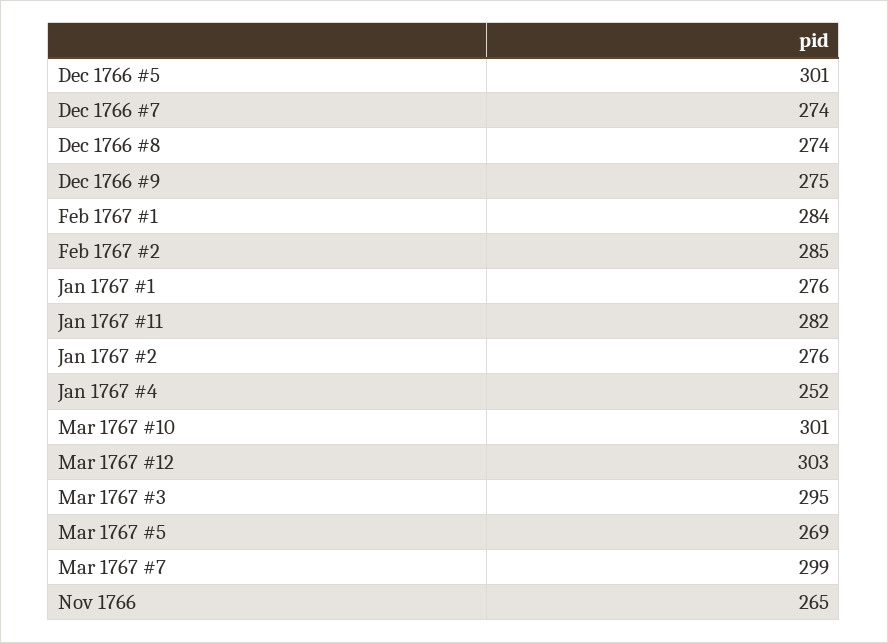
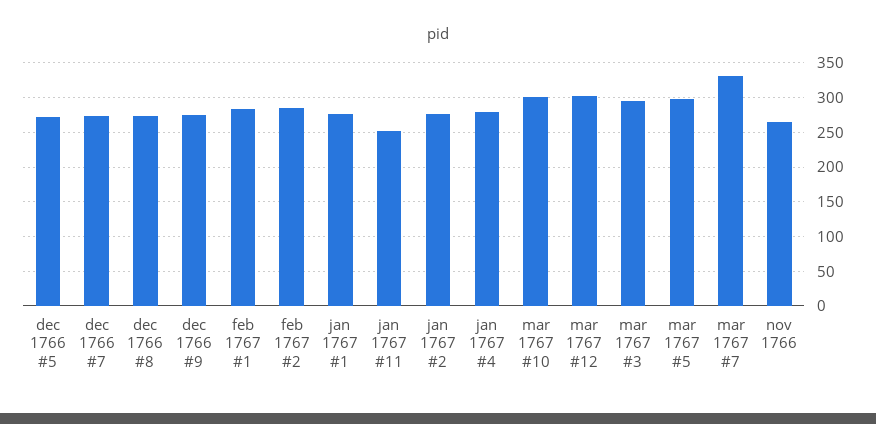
  {
-   "Dec 1766 #5": 301,
+   "Dec 1766 #5": 270,
    "Dec 1766 #7": 274,
    "Dec 1766 #8": 274,
    "Dec 1766 #9": 275,
    "Feb 1767 #1": 284,
    "Feb 1767 #2": 285,
    "Jan 1767 #1": 276,
-   "Jan 1767 #11": 282,
+   "Jan 1767 #11": 250,
    "Jan 1767 #2": 276,
-   "Jan 1767 #4": 252,
+   "Jan 1767 #4": 280,
    "Mar 1767 #10": 301,
    "Mar 1767 #12": 303,
    "Mar 1767 #3": 295,
-   "Mar 1767 #5": 269,
+   "Mar 1767 #5": 300,
-   "Mar 1767 #7": 299,
+   "Mar 1767 #7": 330,
    "Nov 1766": 265
  }

